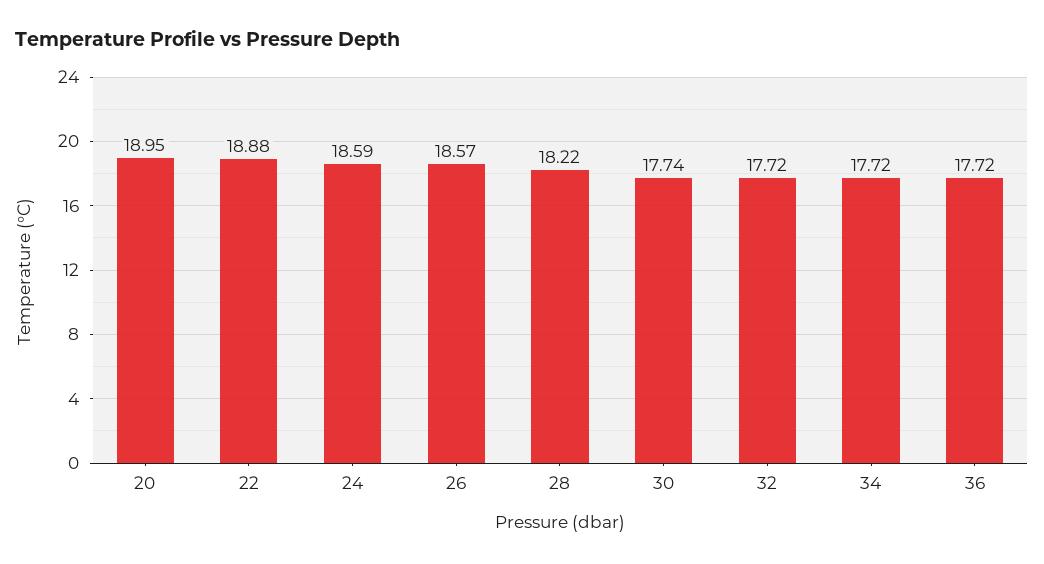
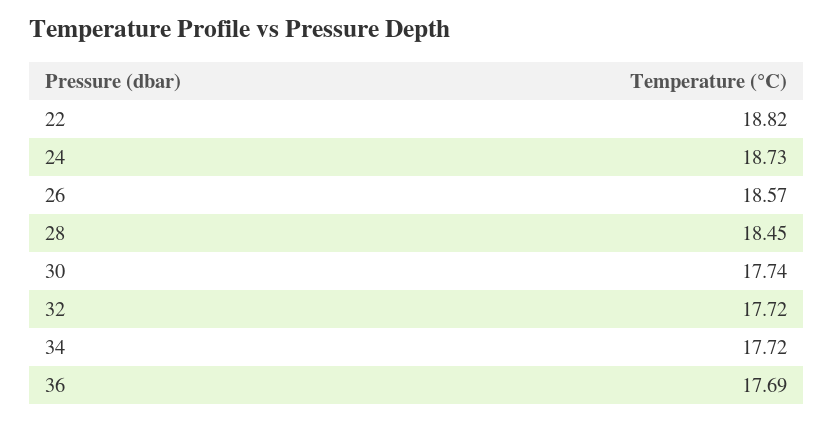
  {
-   "20": 18.95,
-   "22": 18.88,
+   "22": 18.82,
-   "24": 18.59,
+   "24": 18.73,
    "26": 18.57,
-   "28": 18.22,
+   "28": 18.45,
    "30": 17.74,
    "32": 17.72,
    "34": 17.72,
-   "36": 17.72
+   "36": 17.69
  }

